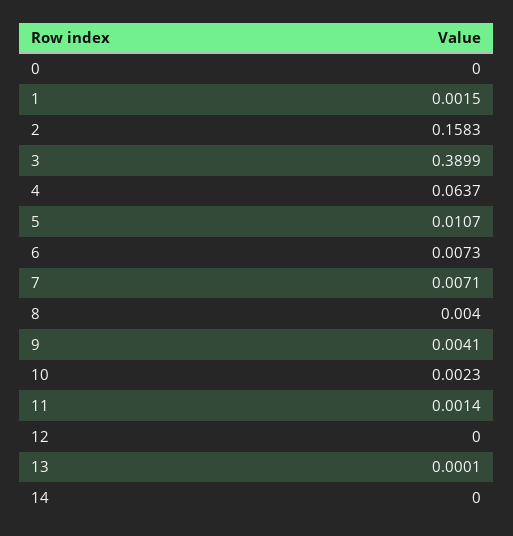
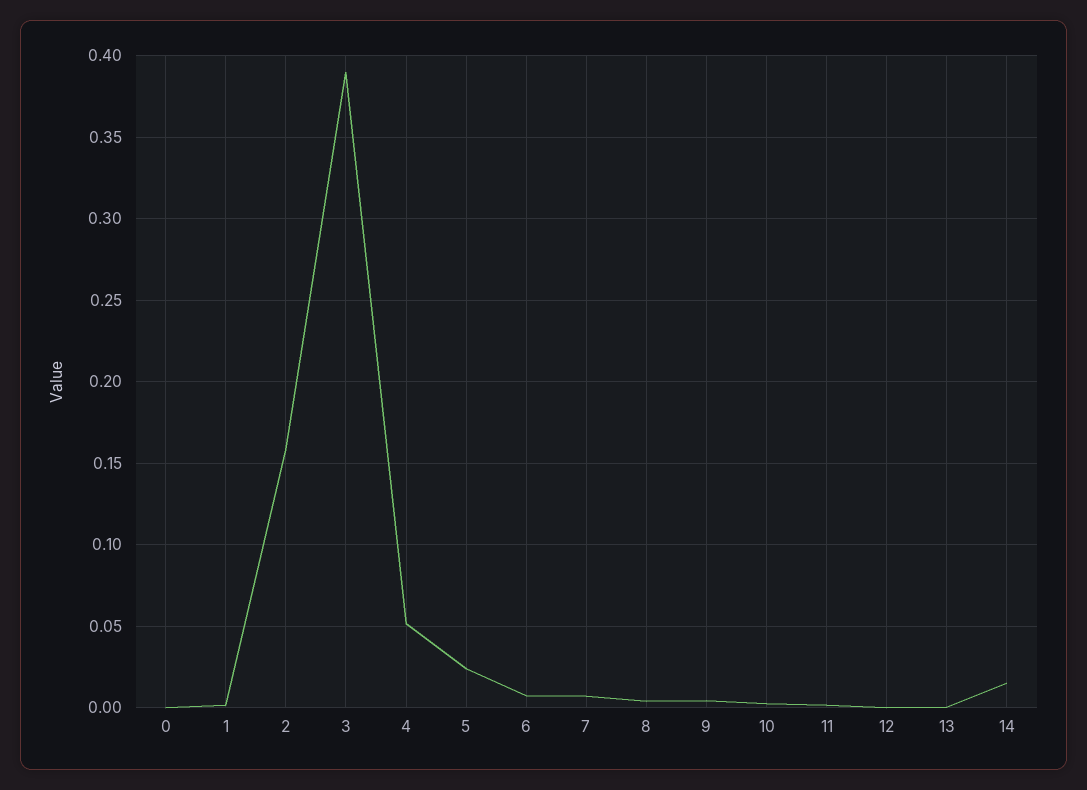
  {
    "0": 0,
    "1": 0.0015,
    "2": 0.1583,
    "3": 0.3899,
-   "4": 0.0637,
+   "4": 0.05,
-   "5": 0.0107,
+   "5": 0.025,
    "6": 0.0073,
    "7": 0.0071,
    "8": 0.004,
    "9": 0.0041,
    "10": 0.0023,
    "11": 0.0014,
    "12": 0,
    "13": 0.0001,
-   "14": 0
+   "14": 0.015
  }

